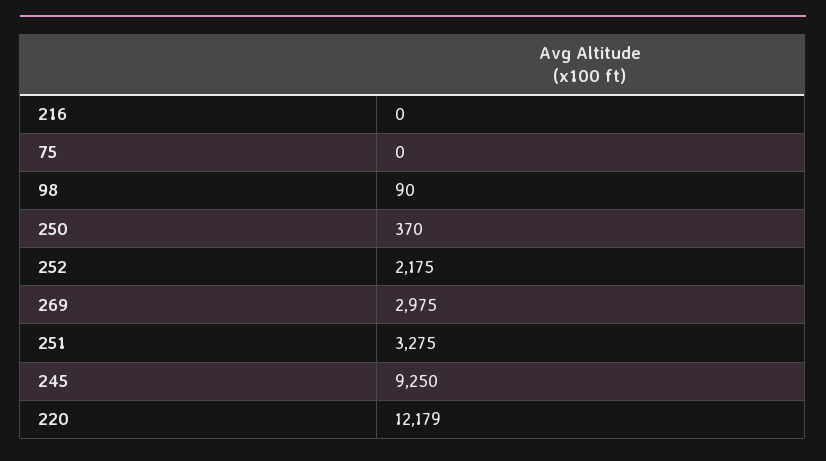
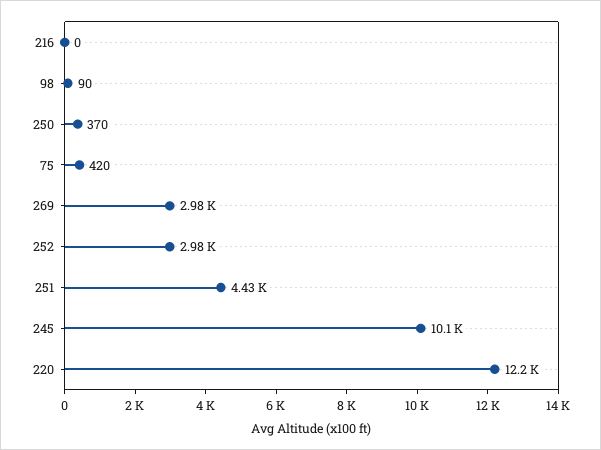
  {
    "216": 0,
-   "75": 0,
+   "75": 420,
    "98": 90,
    "250": 370,
-   "252": 2175,
+   "252": 2980,
    "269": 2975,
-   "251": 3275,
+   "251": 4430,
-   "245": 9250,
+   "245": 10100,
    "220": 12179
  }

